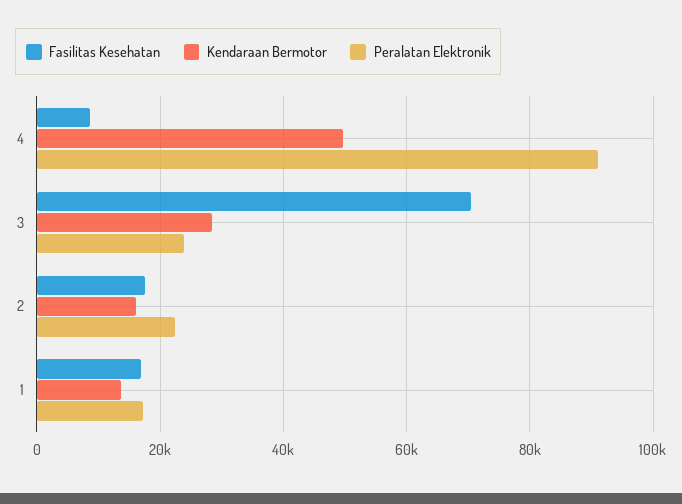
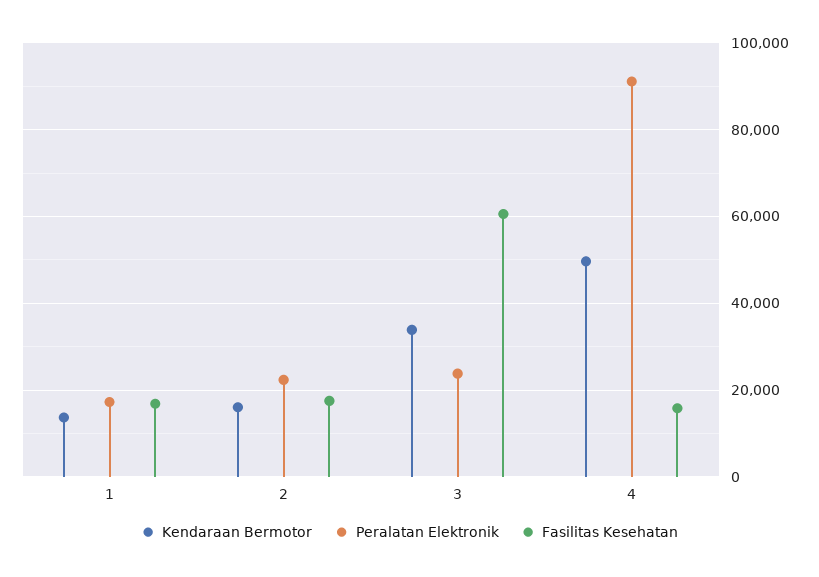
  {
    "Fasilitas Kesehatan": {
-     "4": 8000,
+     "4": 16000,
-     "3": 70000,
+     "3": 60000,
      "2": 18000,
      "1": 16000
    },
    "Kendaraan Bermotor": {
      "4": 50000,
-     "3": 28000,
+     "3": 34000,
      "2": 16000,
      "1": 14000
    },
    "Peralatan Elektronik": {
      "4": 92000,
      "3": 24000,
      "2": 22000,
      "1": 18000
    }
  }

